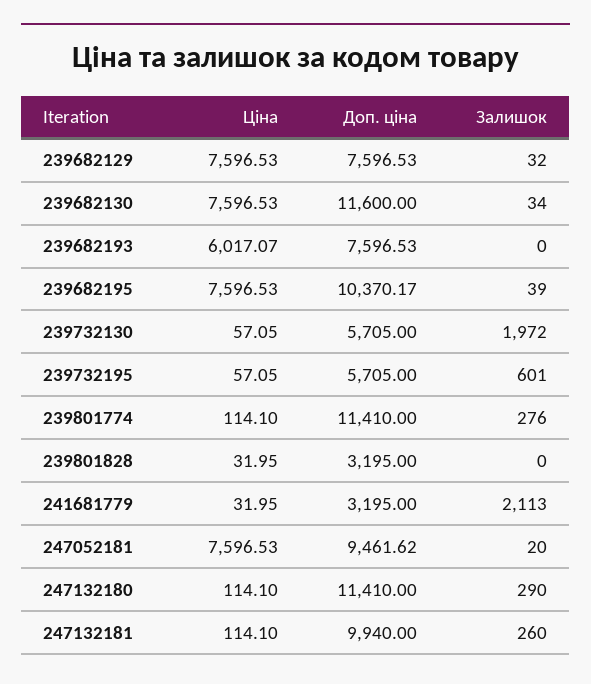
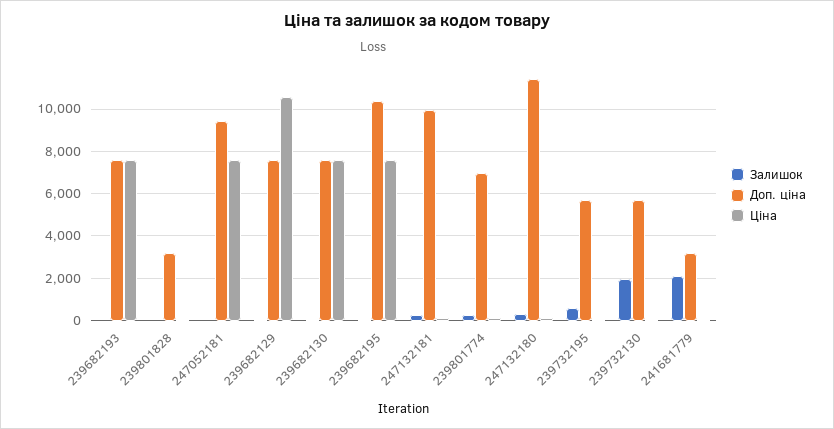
  {
    "Ціна": {
-     "239682129": 7596.53,
+     "239682129": 10500,
      "239682130": 7596.53,
-     "239682193": 6017.07,
+     "239682193": 7500,
      "239682195": 7596.53,
      "239732130": 57.05,
      "239732195": 57.05,
      "239801774": 114.1,
      "239801828": 31.95,
      "241681779": 31.95,
      "247052181": 7596.53,
      "247132180": 114.1,
      "247132181": 114.1
    },
    "Доп. ціна": {
      "239682129": 7596.53,
-     "239682130": 11600,
+     "239682130": 7500,
      "239682193": 7596.53,
      "239682195": 10370.17,
      "239732130": 5705,
      "239732195": 5705,
-     "239801774": 11410,
+     "239801774": 7000,
      "239801828": 3195,
      "241681779": 3195,
      "247052181": 9461.62,
      "247132180": 11410,
      "247132181": 9940
    },
    "Залишок": {
      "239682129": 32,
      "239682130": 34,
      "239682193": 0,
      "239682195": 39,
      "239732130": 1972,
      "239732195": 601,
      "239801774": 276,
      "239801828": 0,
      "241681779": 2113,
      "247052181": 20,
      "247132180": 290,
      "247132181": 260
    }
  }

